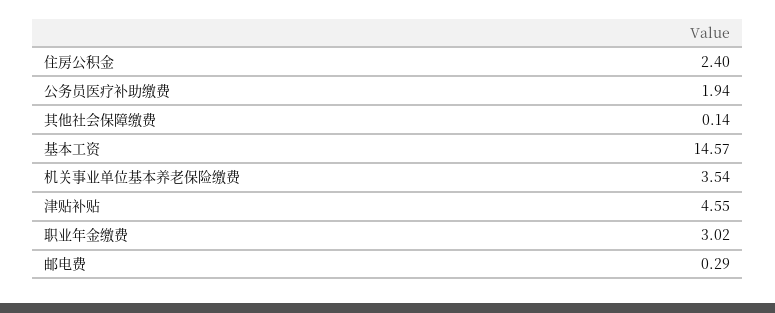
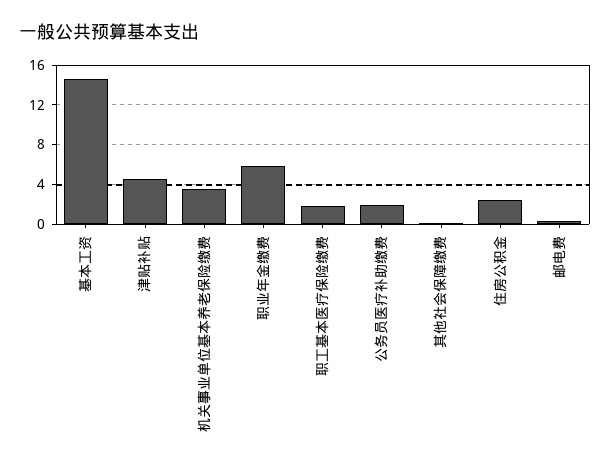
  {
    "住房公积金": 2.4,
    "公务员医疗补助缴费": 1.94,
    "其他社会保障缴费": 0.14,
    "基本工资": 14.57,
    "机关事业单位基本养老保险缴费": 3.54,
    "津贴补贴": 4.55,
-   "职业年金缴费": 3.02,
+   "职业年金缴费": 6,
-   "邮电费": 0.29
+   "邮电费": 0.29,
+   "职工基本医疗保险缴费": 2
  }

